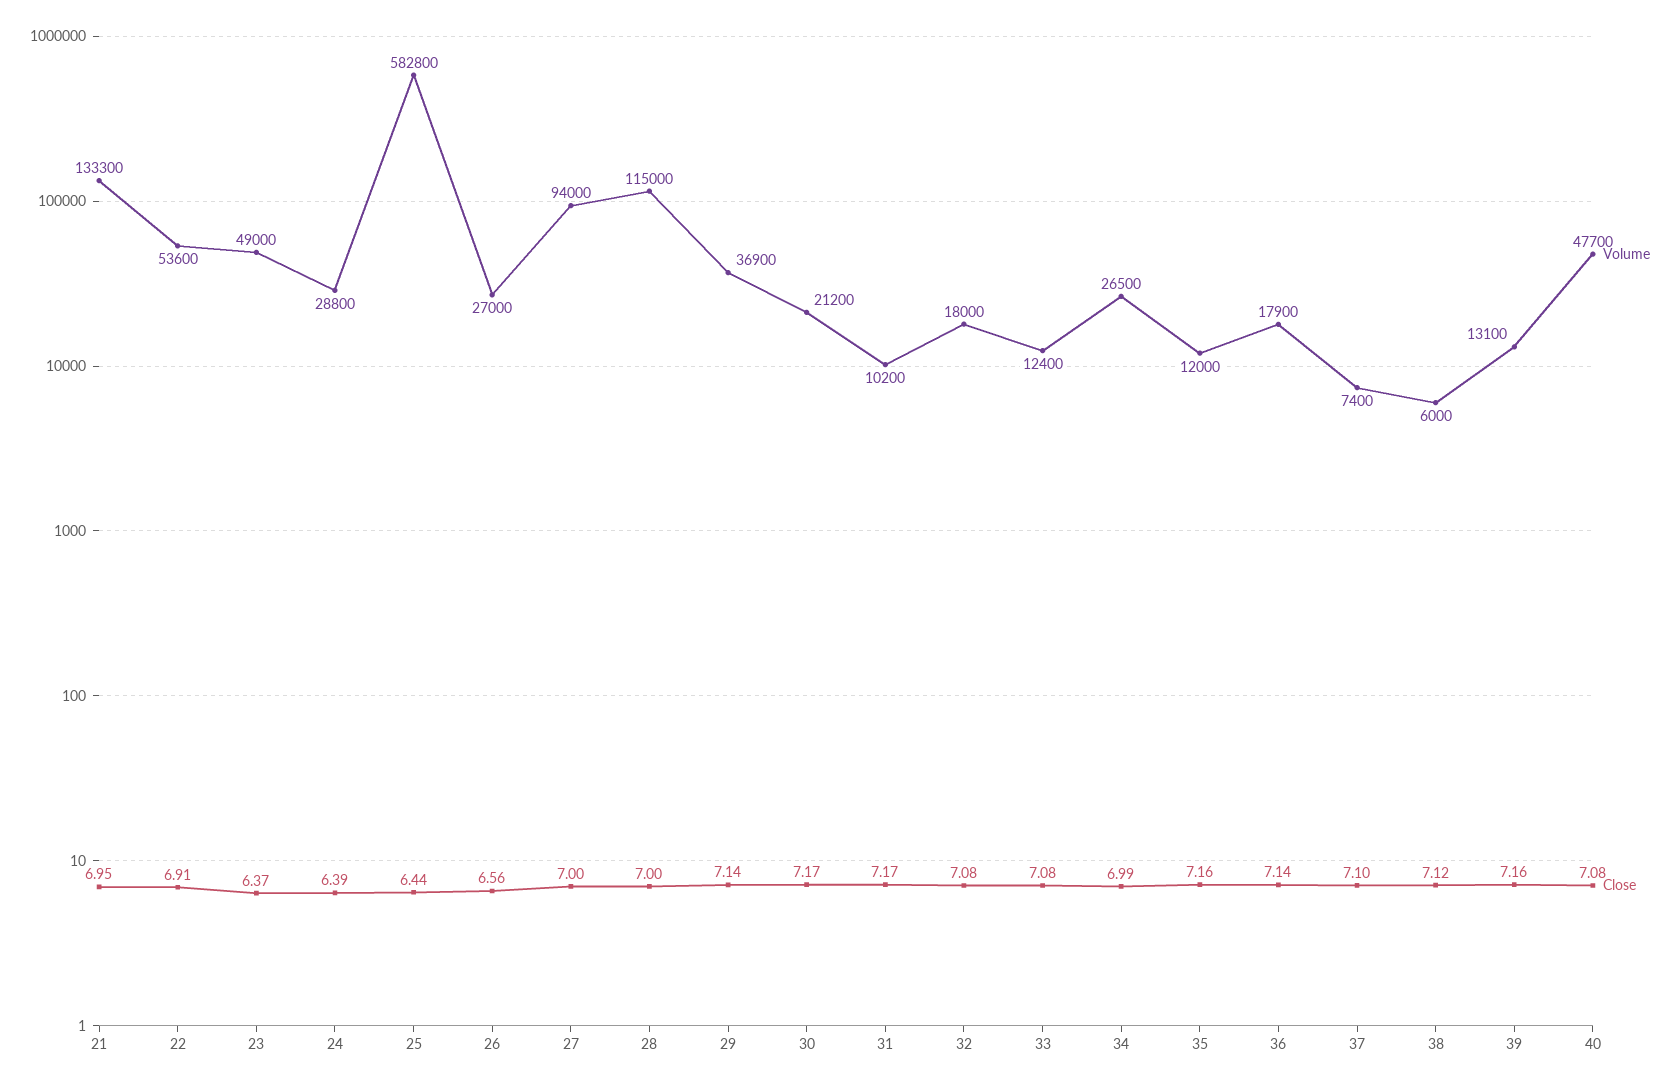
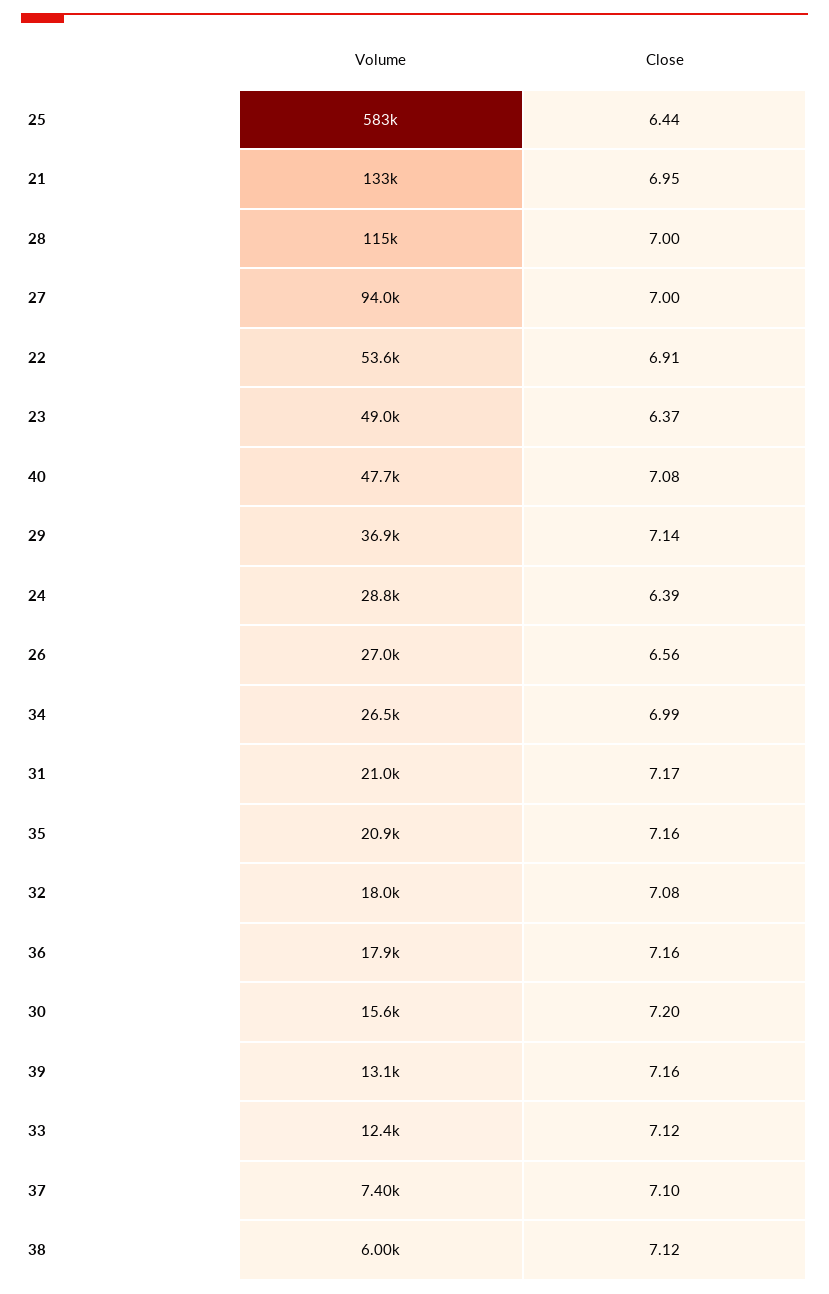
  {
    "Volume": {
      "21": 133300,
      "22": 53600,
      "23": 49000,
      "24": 28800,
      "25": 582800,
      "26": 27000,
      "27": 94000,
      "28": 115000,
      "29": 36900,
-     "30": 21200,
+     "30": 15600,
-     "31": 10200,
+     "31": 21000,
      "32": 18000,
      "33": 12400,
      "34": 26500,
-     "35": 12000,
+     "35": 20900,
      "36": 17900,
      "37": 7400,
      "38": 6000,
      "39": 13100,
      "40": 47700
    },
    "Close": {
      "21": 6.95,
      "22": 6.91,
      "23": 6.37,
      "24": 6.39,
      "25": 6.44,
      "26": 6.56,
      "27": 7,
      "28": 7,
      "29": 7.14,
-     "30": 7.17,
+     "30": 7.2,
      "31": 7.17,
      "32": 7.08,
-     "33": 7.08,
+     "33": 7.12,
      "34": 6.99,
      "35": 7.16,
-     "36": 7.14,
+     "36": 7.16,
      "37": 7.1,
      "38": 7.12,
      "39": 7.16,
      "40": 7.08
    }
  }

